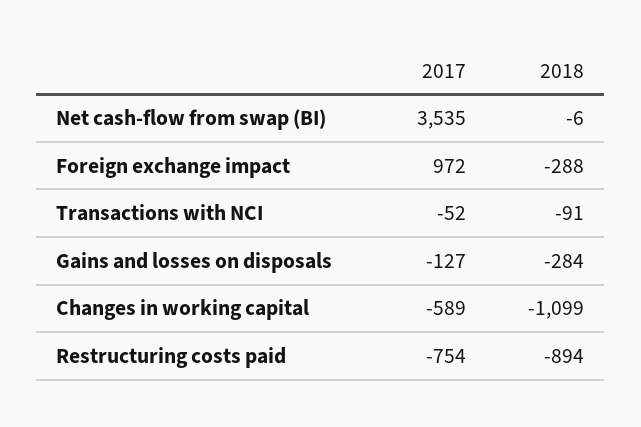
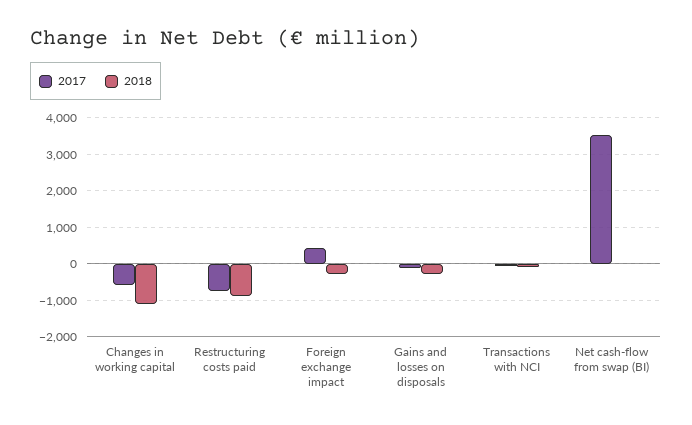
  {
    "2017": {
      "Net cash-flow from swap (BI)": 3535,
-     "Foreign exchange impact": 972,
+     "Foreign exchange impact": 400,
      "Transactions with NCI": -52,
      "Gains and losses on disposals": -127,
      "Changes in working capital": -589,
      "Restructuring costs paid": -754
    },
    "2018": {
      "Net cash-flow from swap (BI)": -6,
      "Foreign exchange impact": -288,
      "Transactions with NCI": -91,
      "Gains and losses on disposals": -284,
      "Changes in working capital": -1099,
      "Restructuring costs paid": -894
    }
  }

